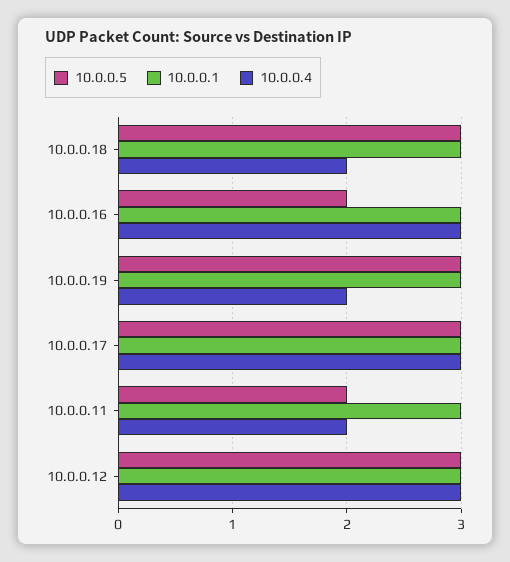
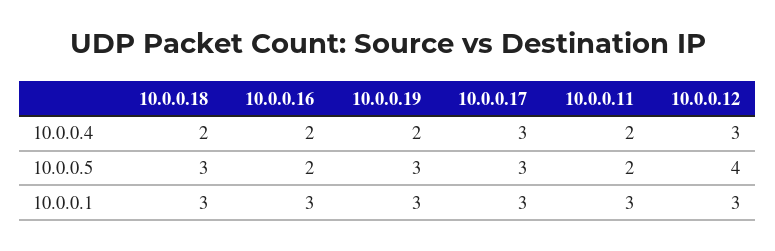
  {
    "10.0.0.5": {
      "10.0.0.18": 3,
      "10.0.0.16": 2,
      "10.0.0.19": 3,
      "10.0.0.17": 3,
      "10.0.0.11": 2,
-     "10.0.0.12": 3
+     "10.0.0.12": 4
    },
    "10.0.0.1": {
      "10.0.0.18": 3,
      "10.0.0.16": 3,
      "10.0.0.19": 3,
      "10.0.0.17": 3,
      "10.0.0.11": 3,
      "10.0.0.12": 3
    },
    "10.0.0.4": {
      "10.0.0.18": 2,
-     "10.0.0.16": 3,
+     "10.0.0.16": 2,
      "10.0.0.19": 2,
      "10.0.0.17": 3,
      "10.0.0.11": 2,
      "10.0.0.12": 3
    }
  }

